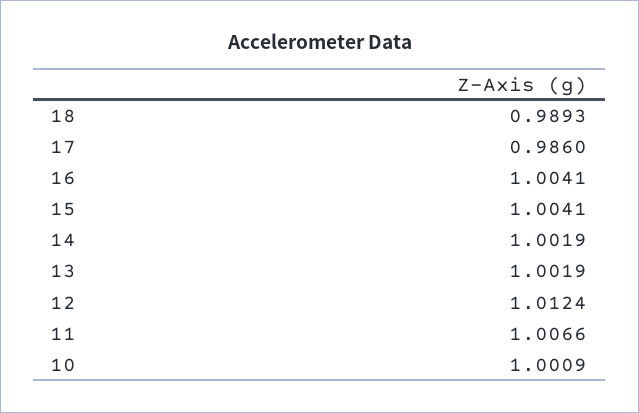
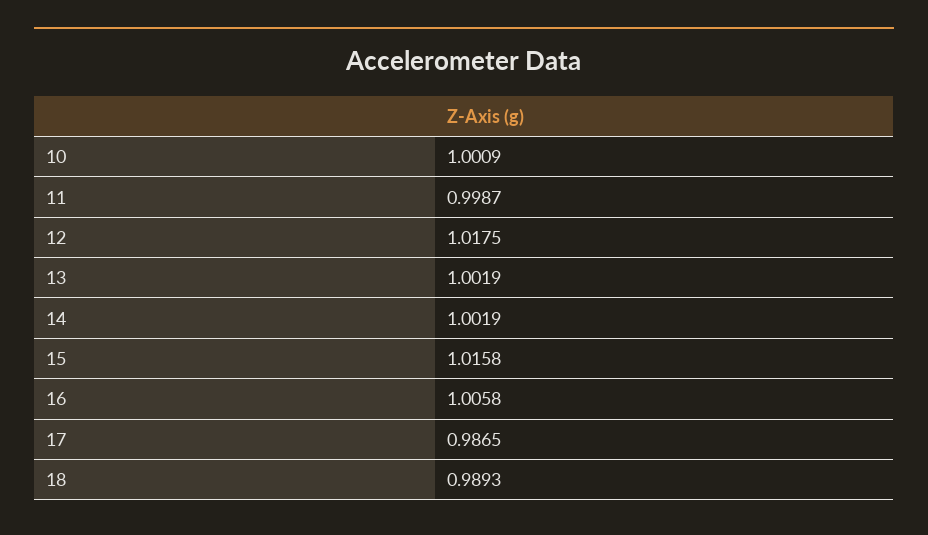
  {
    "18": 0.9893,
-   "17": 0.986,
+   "17": 0.9865,
-   "16": 1.0041,
+   "16": 1.0058,
-   "15": 1.0041,
+   "15": 1.0158,
    "14": 1.0019,
    "13": 1.0019,
-   "12": 1.0124,
+   "12": 1.0175,
-   "11": 1.0066,
+   "11": 0.9987,
    "10": 1.0009
  }

